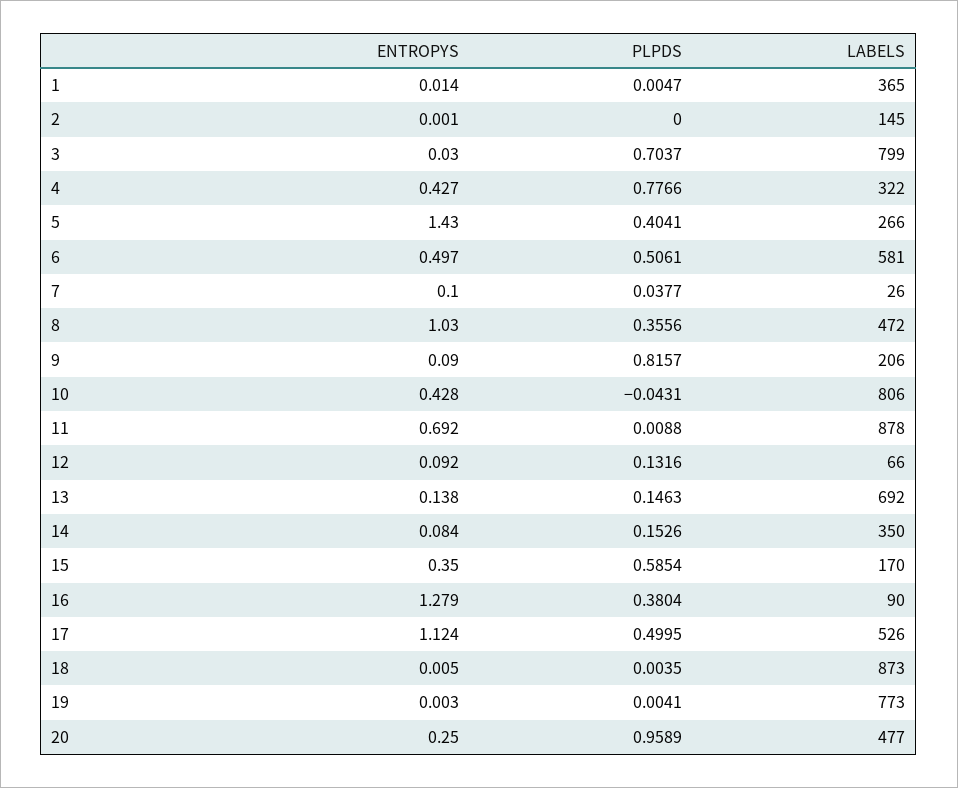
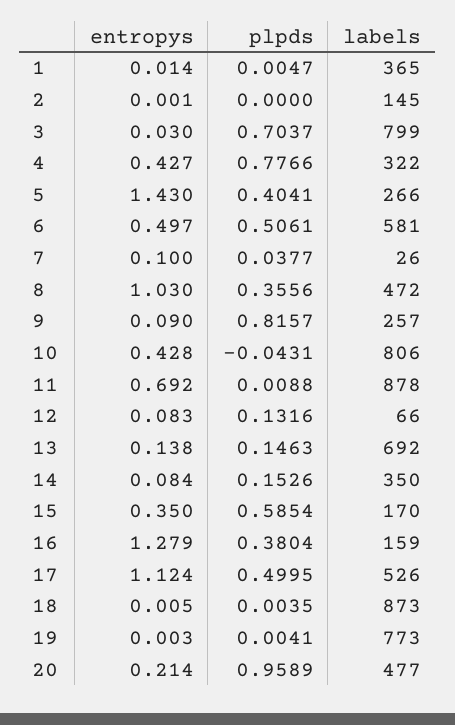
  {
    "ENTROPYS": {
      "1": 0.014,
      "2": 0.001,
      "3": 0.03,
      "4": 0.427,
      "5": 1.43,
      "6": 0.497,
      "7": 0.1,
      "8": 1.03,
      "9": 0.09,
      "10": 0.428,
      "11": 0.692,
-     "12": 0.092,
+     "12": 0.083,
      "13": 0.138,
      "14": 0.084,
      "15": 0.35,
      "16": 1.279,
      "17": 1.124,
      "18": 0.005,
      "19": 0.003,
-     "20": 0.25
+     "20": 0.214
    },
    "PLPDS": {
      "1": 0.0047,
      "2": 0,
      "3": 0.7037,
      "4": 0.7766,
      "5": 0.4041,
      "6": 0.5061,
      "7": 0.0377,
      "8": 0.3556,
      "9": 0.8157,
      "10": -0.0431,
      "11": 0.0088,
      "12": 0.1316,
      "13": 0.1463,
      "14": 0.1526,
      "15": 0.5854,
      "16": 0.3804,
      "17": 0.4995,
      "18": 0.0035,
      "19": 0.0041,
      "20": 0.9589
    },
    "LABELS": {
      "1": 365,
      "2": 145,
      "3": 799,
      "4": 322,
      "5": 266,
      "6": 581,
      "7": 26,
      "8": 472,
-     "9": 206,
+     "9": 257,
      "10": 806,
      "11": 878,
      "12": 66,
      "13": 692,
      "14": 350,
      "15": 170,
-     "16": 90,
+     "16": 159,
      "17": 526,
      "18": 873,
      "19": 773,
      "20": 477
    }
  }

